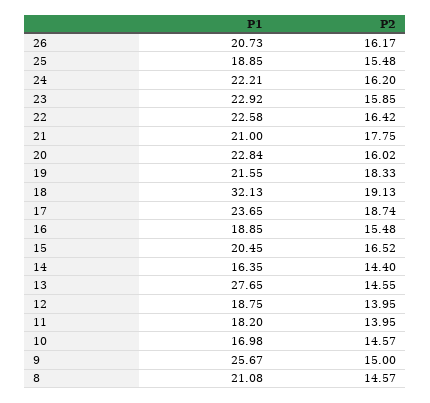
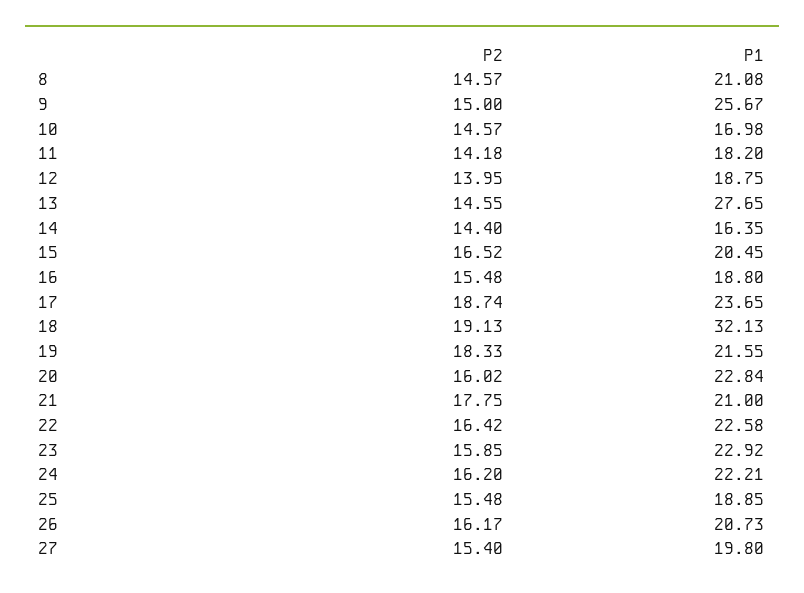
  {
    "P1": {
      "26": 20.73,
      "25": 18.85,
      "24": 22.21,
      "23": 22.92,
      "22": 22.58,
      "21": 21,
      "20": 22.84,
      "19": 21.55,
      "18": 32.13,
      "17": 23.65,
-     "16": 18.85,
+     "16": 18.8,
      "15": 20.45,
      "14": 16.35,
      "13": 27.65,
      "12": 18.75,
      "11": 18.2,
      "10": 16.98,
      "9": 25.67,
-     "8": 21.08
+     "8": 21.08,
+     "27": 19.8
    },
    "P2": {
      "26": 16.17,
      "25": 15.48,
      "24": 16.2,
      "23": 15.85,
      "22": 16.42,
      "21": 17.75,
      "20": 16.02,
      "19": 18.33,
      "18": 19.13,
      "17": 18.74,
      "16": 15.48,
      "15": 16.52,
      "14": 14.4,
      "13": 14.55,
      "12": 13.95,
-     "11": 13.95,
+     "11": 14.18,
      "10": 14.57,
      "9": 15,
-     "8": 14.57
+     "8": 14.57,
+     "27": 15.4
    }
  }

